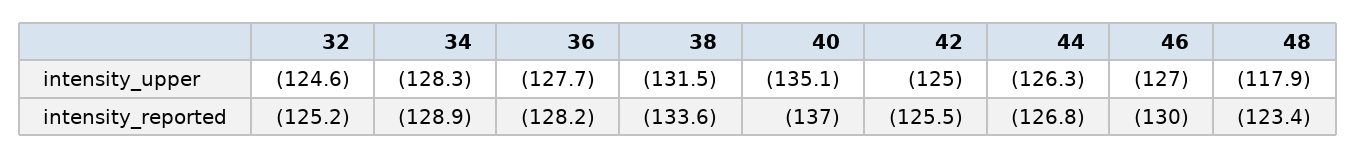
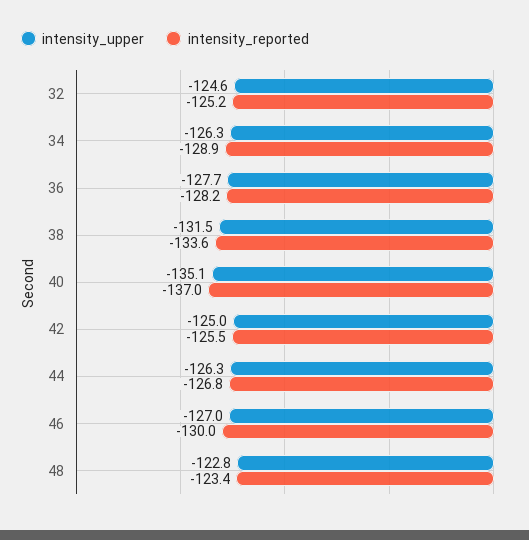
  {
    "intensity_upper": {
      "32": -124.6,
-     "34": -128.3,
+     "34": -126.3,
      "36": -127.7,
      "38": -131.5,
      "40": -135.1,
      "42": -125,
      "44": -126.3,
      "46": -127,
-     "48": -117.9
+     "48": -122.8
    },
    "intensity_reported": {
      "32": -125.2,
      "34": -128.9,
      "36": -128.2,
      "38": -133.6,
      "40": -137,
      "42": -125.5,
      "44": -126.8,
      "46": -130,
      "48": -123.4
    }
  }

